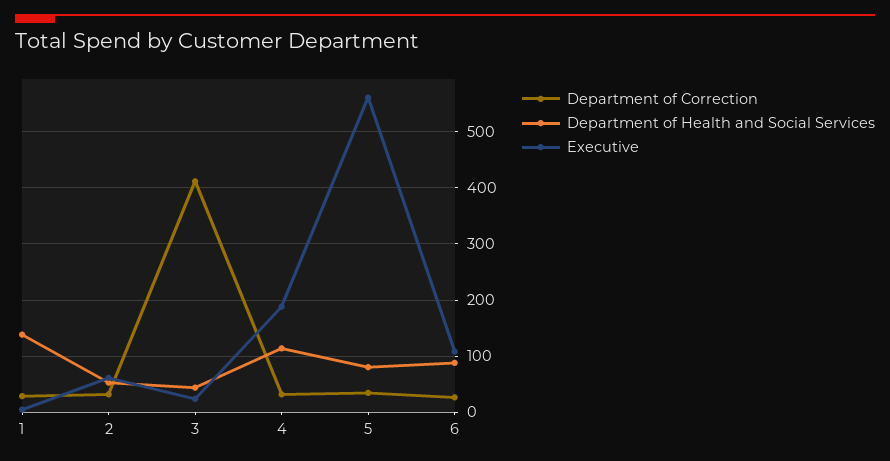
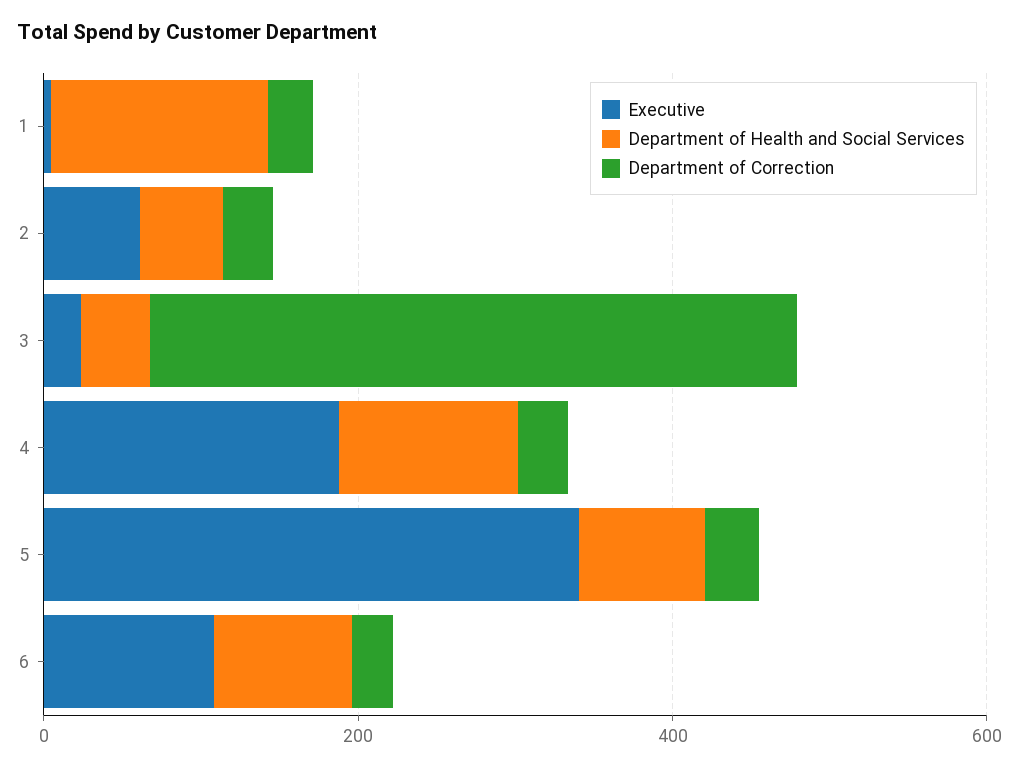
  {
    "Department of Correction": {
      "1": 20,
      "2": 40,
      "3": 420,
      "4": 40,
      "5": 40,
      "6": 20
    },
    "Department of Health and Social Services": {
      "1": 140,
      "2": 60,
      "3": 40,
      "4": 120,
      "5": 80,
      "6": 80
    },
    "Executive": {
      "1": 0,
      "2": 60,
      "3": 20,
      "4": 180,
-     "5": 560,
+     "5": 350,
      "6": 100
    }
  }

